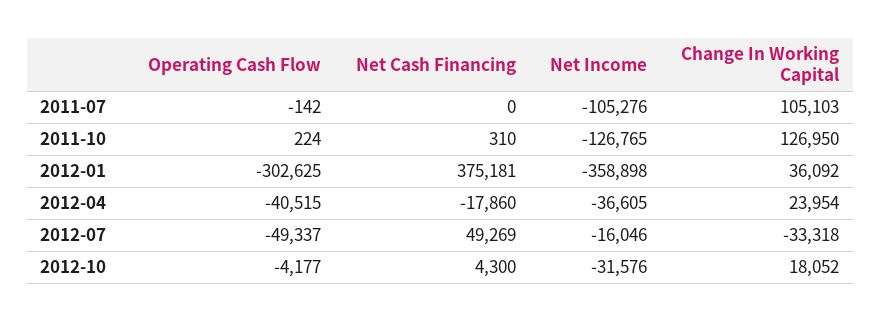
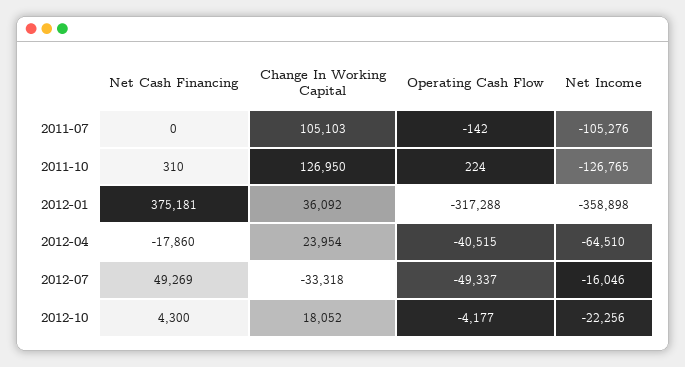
  {
    "Operating Cash Flow": {
      "2011-07": -142,
      "2011-10": 224,
-     "2012-01": -302625,
+     "2012-01": -317288,
      "2012-04": -40515,
      "2012-07": -49337,
      "2012-10": -4177
    },
    "Net Cash Financing": {
      "2011-07": 0,
      "2011-10": 310,
      "2012-01": 375181,
      "2012-04": -17860,
      "2012-07": 49269,
      "2012-10": 4300
    },
    "Net Income": {
      "2011-07": -105276,
      "2011-10": -126765,
      "2012-01": -358898,
-     "2012-04": -36605,
+     "2012-04": -64510,
      "2012-07": -16046,
-     "2012-10": -31576
+     "2012-10": -22256
    },
    "Change In Working Capital": {
      "2011-07": 105103,
      "2011-10": 126950,
      "2012-01": 36092,
      "2012-04": 23954,
      "2012-07": -33318,
      "2012-10": 18052
    }
  }

